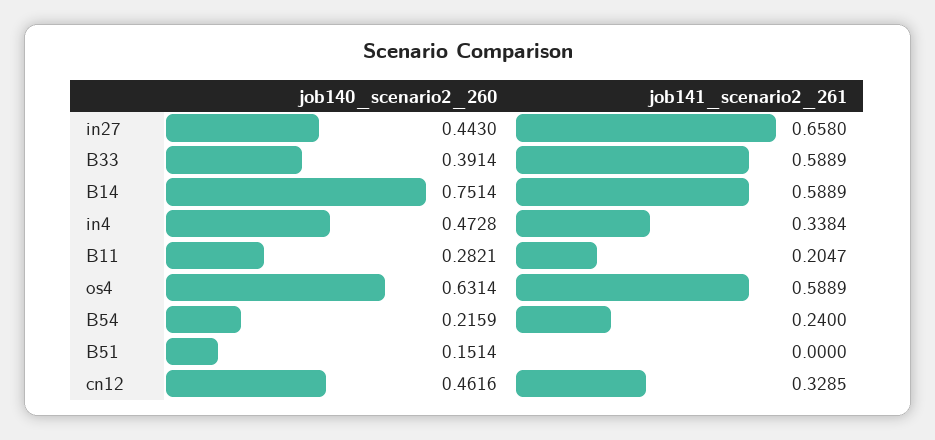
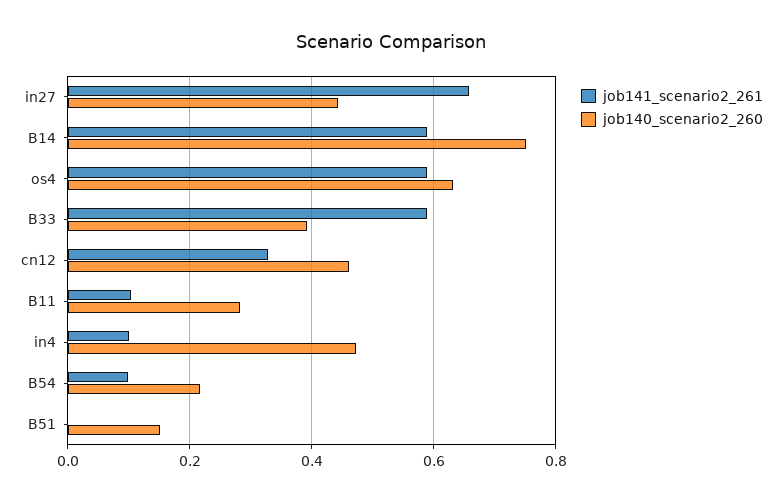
  {
    "job140_scenario2_260": {
      "in27": 0.443,
      "B33": 0.3914,
      "B14": 0.7514,
      "in4": 0.4728,
      "B11": 0.2821,
      "os4": 0.6314,
      "B54": 0.2159,
      "B51": 0.1514,
      "cn12": 0.4616
    },
    "job141_scenario2_261": {
      "in27": 0.658,
      "B33": 0.5889,
      "B14": 0.5889,
-     "in4": 0.3384,
+     "in4": 0.1,
-     "B11": 0.2047,
+     "B11": 0.1,
      "os4": 0.5889,
-     "B54": 0.24,
+     "B54": 0.1,
      "B51": 0,
      "cn12": 0.3285
    }
  }

